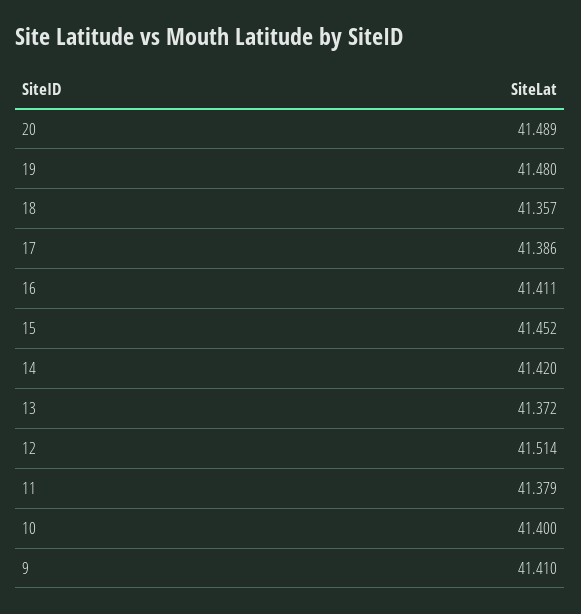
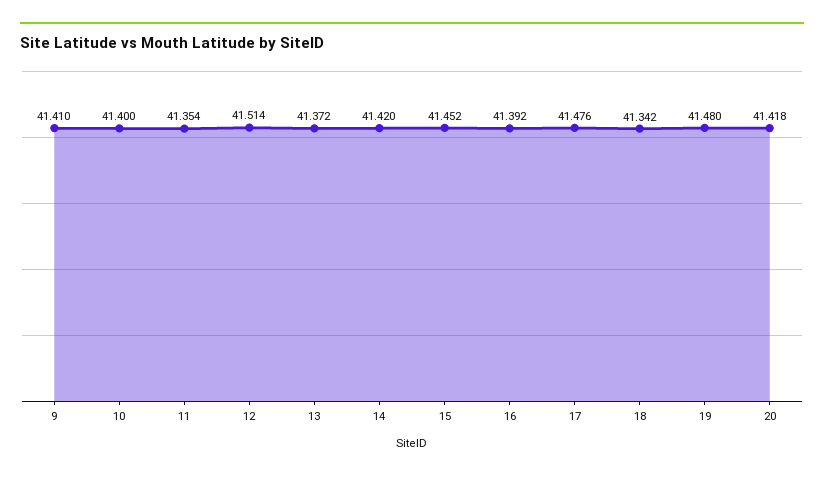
  {
-   "20": 41.489,
+   "20": 41.418,
    "19": 41.48,
-   "18": 41.357,
+   "18": 41.342,
-   "17": 41.386,
+   "17": 41.476,
-   "16": 41.411,
+   "16": 41.392,
    "15": 41.452,
    "14": 41.42,
    "13": 41.372,
    "12": 41.514,
-   "11": 41.379,
+   "11": 41.354,
    "10": 41.4,
    "9": 41.41
  }

